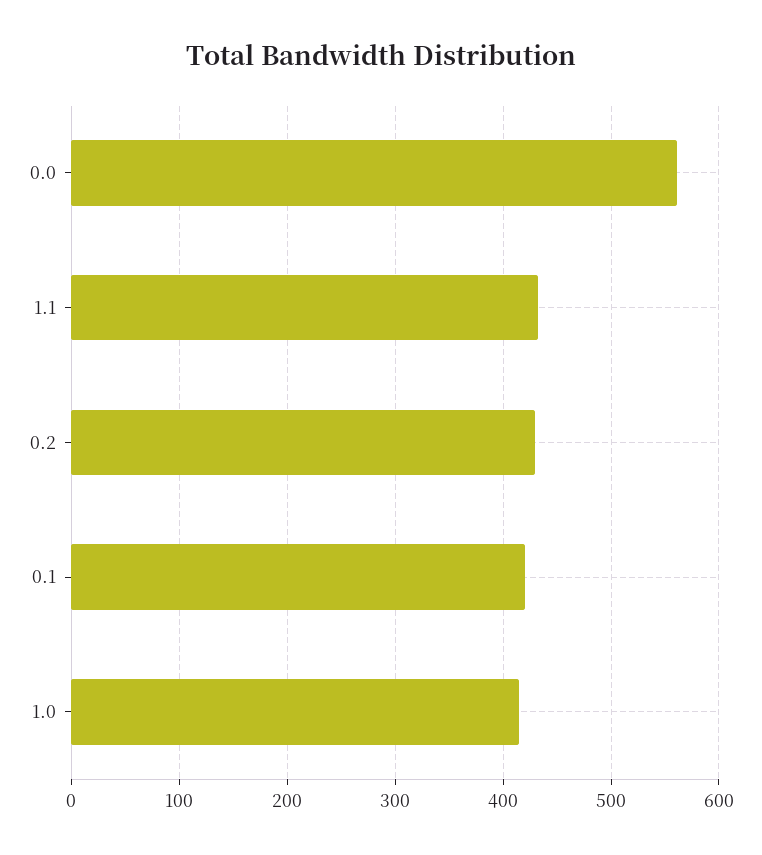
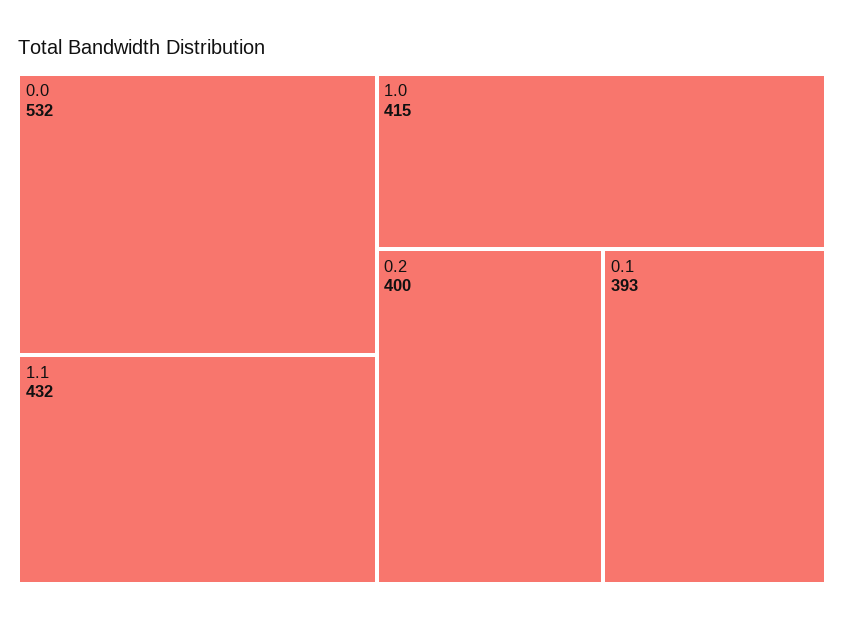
  {
-   "0.0": 560,
+   "0.0": 532,
    "1.1": 432,
-   "0.2": 430,
+   "0.2": 400,
-   "0.1": 420,
+   "0.1": 393,
    "1.0": 415
  }

